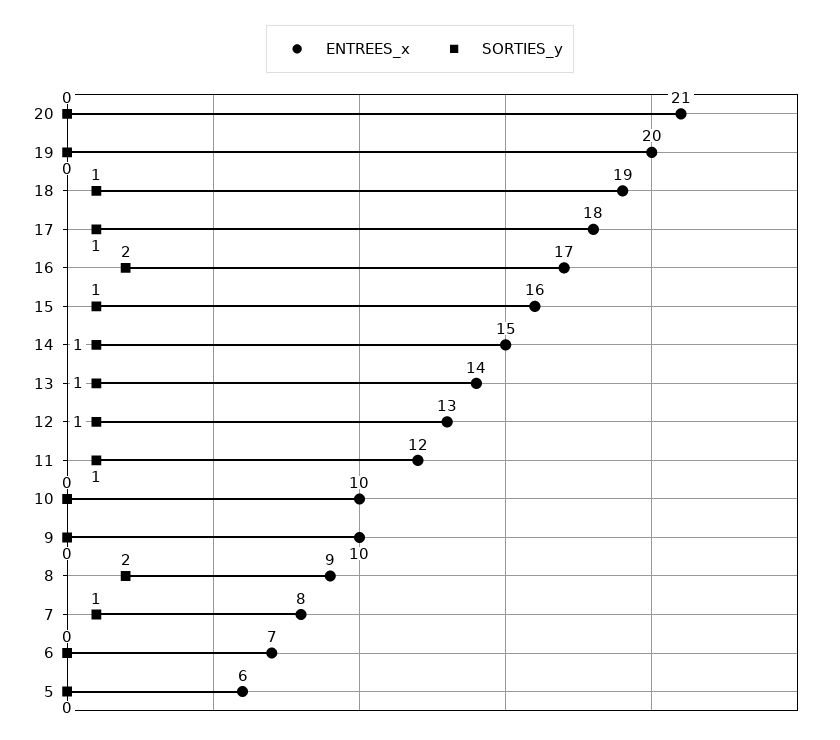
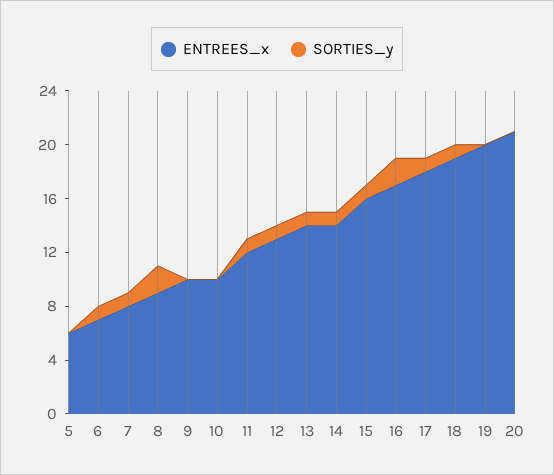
  {
    "ENTREES_x": {
      "20": 21,
      "19": 20,
      "18": 19,
      "17": 18,
      "16": 17,
      "15": 16,
-     "14": 15,
+     "14": 14,
      "13": 14,
      "12": 13,
      "11": 12,
      "10": 10,
      "9": 10,
      "8": 9,
      "7": 8,
      "6": 7,
      "5": 6
    },
    "SORTIES_y": {
      "20": 0,
      "19": 0,
      "18": 1,
      "17": 1,
      "16": 2,
      "15": 1,
      "14": 1,
      "13": 1,
      "12": 1,
      "11": 1,
      "10": 0,
      "9": 0,
      "8": 2,
      "7": 1,
-     "6": 0,
+     "6": 1,
      "5": 0
    }
  }

